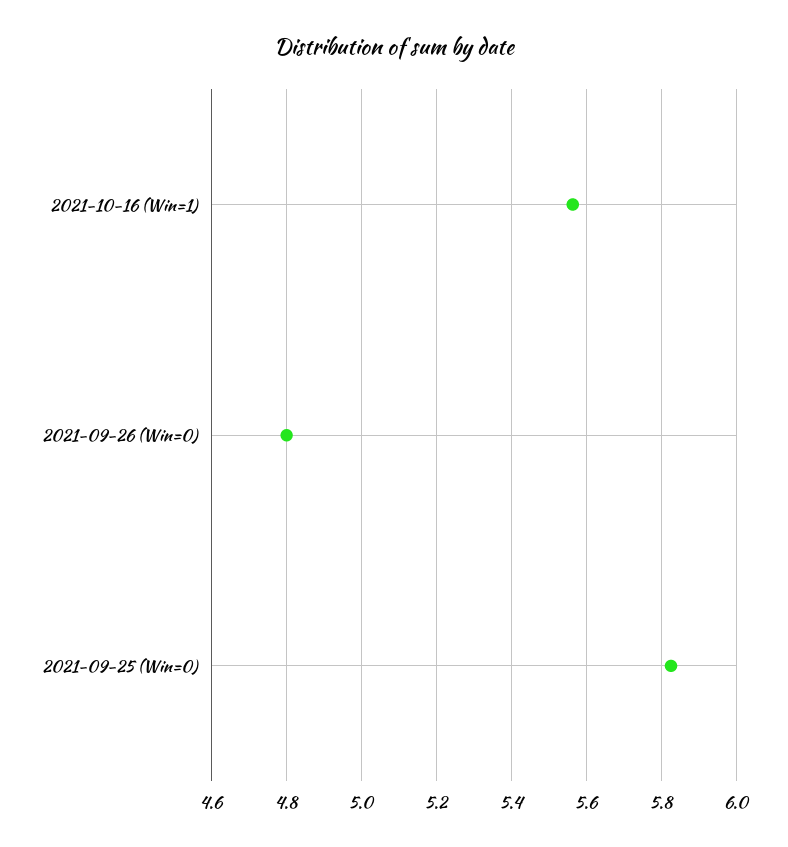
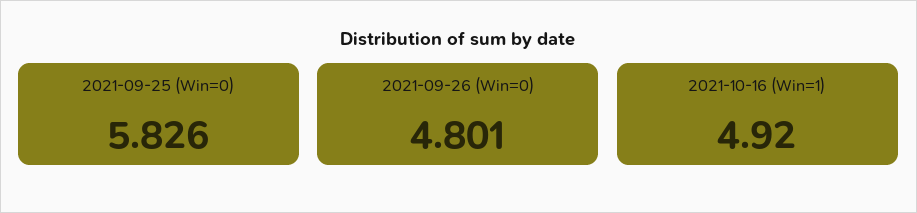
  {
-   "2021-10-16 (Win=1)": 5.56,
+   "2021-10-16 (Win=1)": 4.92,
    "2021-09-26 (Win=0)": 4.801,
    "2021-09-25 (Win=0)": 5.826
  }

